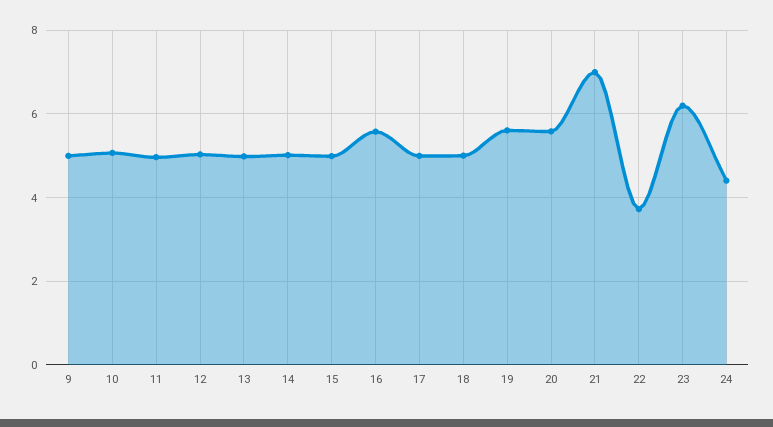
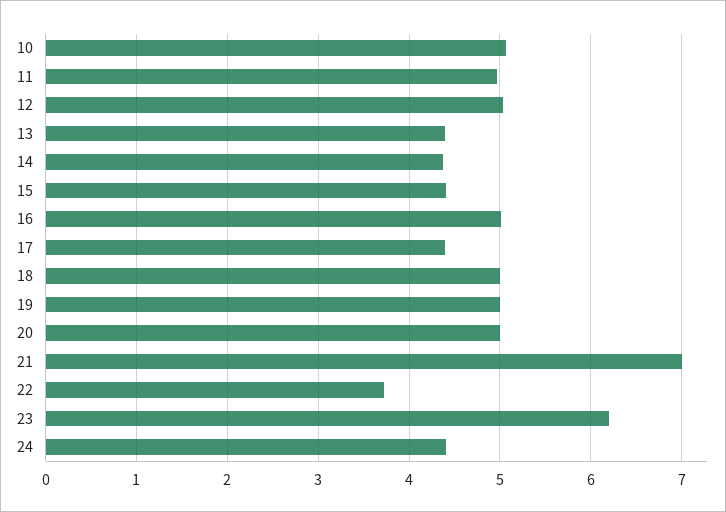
  {
-   "9": 5,
    "10": 5.1,
    "11": 5,
    "12": 5,
-   "13": 5,
+   "13": 4.4,
-   "14": 5,
+   "14": 4.4,
-   "15": 5,
+   "15": 4.4,
-   "16": 5.6,
+   "16": 5,
-   "17": 5,
+   "17": 4.4,
    "18": 5,
-   "19": 5.6,
+   "19": 5,
-   "20": 5.6,
+   "20": 5,
    "21": 7,
    "22": 3.7,
    "23": 6.2,
    "24": 4.4
  }

